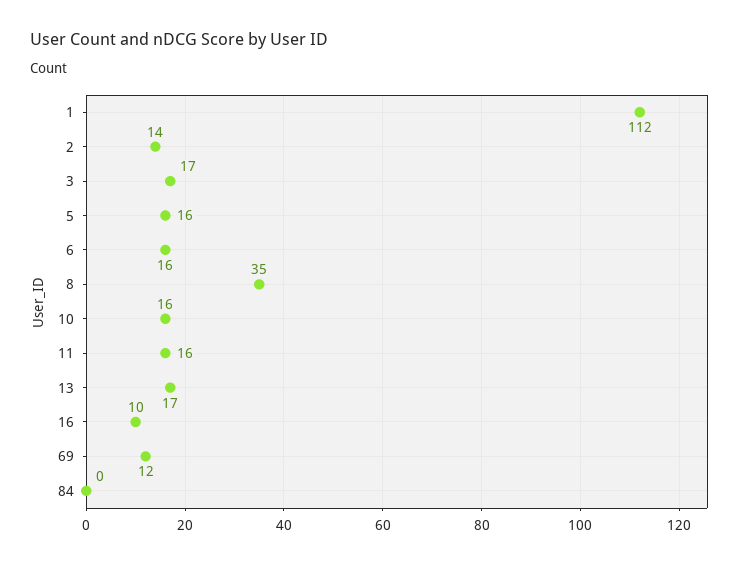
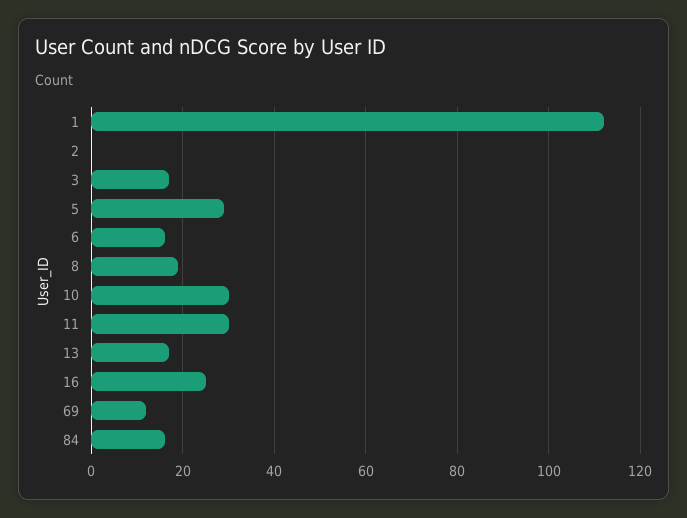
  {
    "1": 112,
-   "2": 14,
+   "2": 0,
    "3": 17,
-   "5": 16,
+   "5": 30,
    "6": 16,
-   "8": 35,
+   "8": 20,
-   "10": 16,
+   "10": 30,
-   "11": 16,
+   "11": 30,
    "13": 17,
-   "16": 10,
+   "16": 25,
    "69": 12,
-   "84": 0
+   "84": 15
  }

